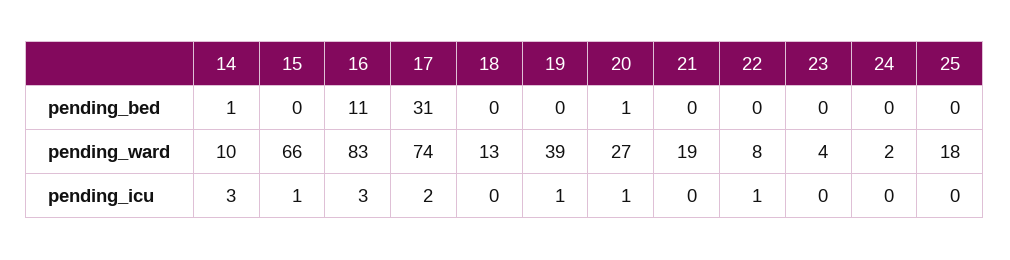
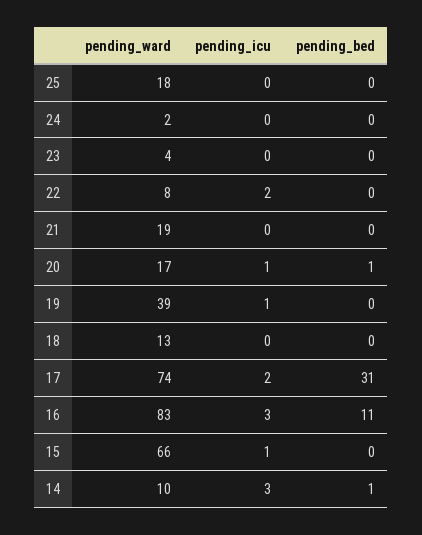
  {
    "14": {
      "pending_bed": 1,
      "pending_ward": 10,
      "pending_icu": 3
    },
    "15": {
      "pending_bed": 0,
      "pending_ward": 66,
      "pending_icu": 1
    },
    "16": {
      "pending_bed": 11,
      "pending_ward": 83,
      "pending_icu": 3
    },
    "17": {
      "pending_bed": 31,
      "pending_ward": 74,
      "pending_icu": 2
    },
    "18": {
      "pending_bed": 0,
      "pending_ward": 13,
      "pending_icu": 0
    },
    "19": {
      "pending_bed": 0,
      "pending_ward": 39,
      "pending_icu": 1
    },
    "20": {
      "pending_bed": 1,
-     "pending_ward": 27,
+     "pending_ward": 17,
      "pending_icu": 1
    },
    "21": {
      "pending_bed": 0,
      "pending_ward": 19,
      "pending_icu": 0
    },
    "22": {
      "pending_bed": 0,
      "pending_ward": 8,
-     "pending_icu": 1
+     "pending_icu": 2
    },
    "23": {
      "pending_bed": 0,
      "pending_ward": 4,
      "pending_icu": 0
    },
    "24": {
      "pending_bed": 0,
      "pending_ward": 2,
      "pending_icu": 0
    },
    "25": {
      "pending_bed": 0,
      "pending_ward": 18,
      "pending_icu": 0
    }
  }

